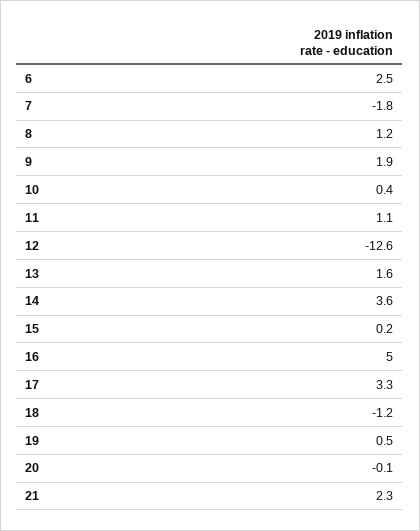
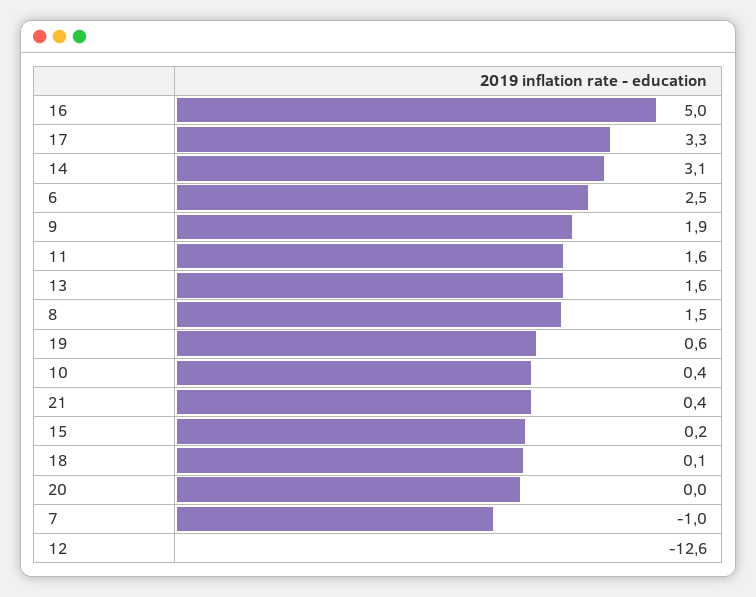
  {
    "6": 2.5,
-   "7": -1.8,
+   "7": -1,
-   "8": 1.2,
+   "8": 1.5,
    "9": 1.9,
    "10": 0.4,
-   "11": 1.1,
+   "11": 1.6,
    "12": -12.6,
    "13": 1.6,
-   "14": 3.6,
+   "14": 3.1,
    "15": 0.2,
    "16": 5,
    "17": 3.3,
-   "18": -1.2,
+   "18": 0.1,
-   "19": 0.5,
+   "19": 0.6,
-   "20": -0.1,
+   "20": 0,
-   "21": 2.3
+   "21": 0.4
  }

